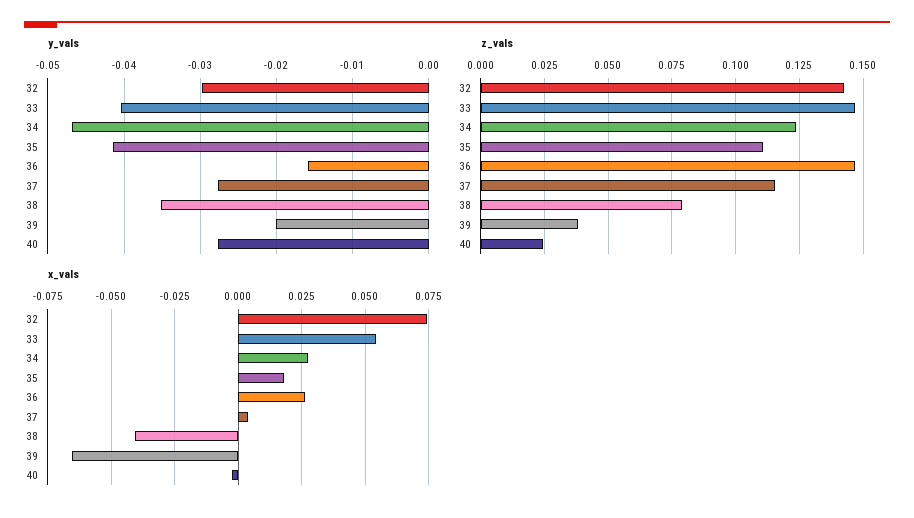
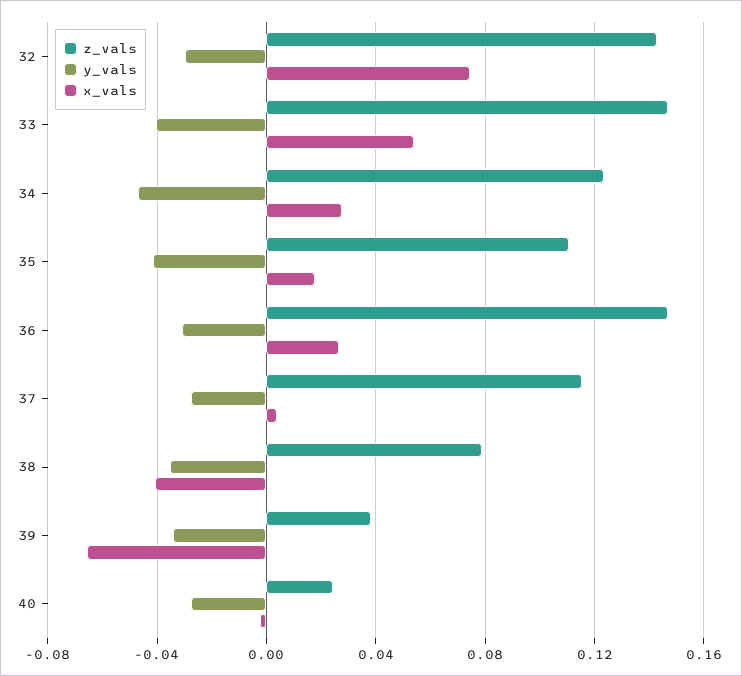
  {
    "y_vals": {
      "32": -0.03,
      "33": -0.04,
      "34": -0.047,
      "35": -0.041,
-     "36": -0.016,
+     "36": -0.03,
      "37": -0.028,
      "38": -0.035,
-     "39": -0.02,
+     "39": -0.035,
      "40": -0.028
    },
    "z_vals": {
      "32": 0.1425,
      "33": 0.1475,
      "34": 0.1225,
      "35": 0.11,
      "36": 0.1475,
      "37": 0.115,
      "38": 0.08,
      "39": 0.0375,
      "40": 0.025
    },
    "x_vals": {
      "32": 0.075,
      "33": 0.055,
      "34": 0.0275,
      "35": 0.0175,
      "36": 0.0275,
      "37": 0.005,
      "38": -0.04,
      "39": -0.065,
      "40": -0.0025
    }
  }

